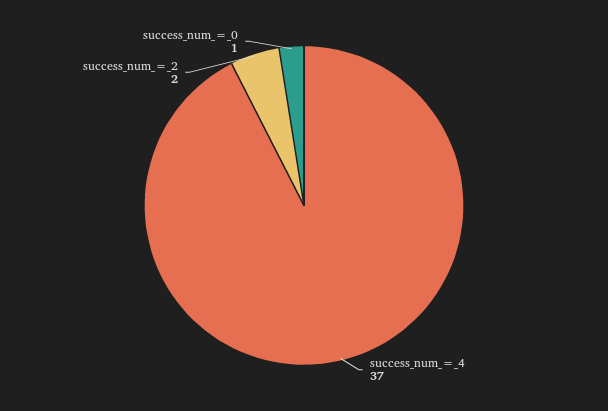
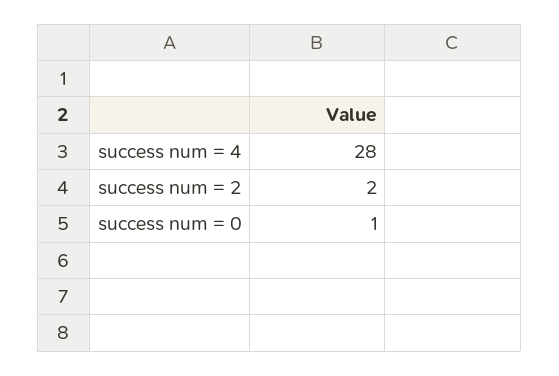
  {
-   "success_num_=_4": 37,
+   "success_num_=_4": 28,
    "success_num_=_2": 2,
    "success_num_=_0": 1
  }

